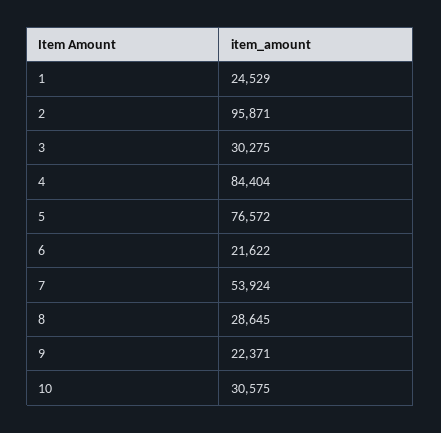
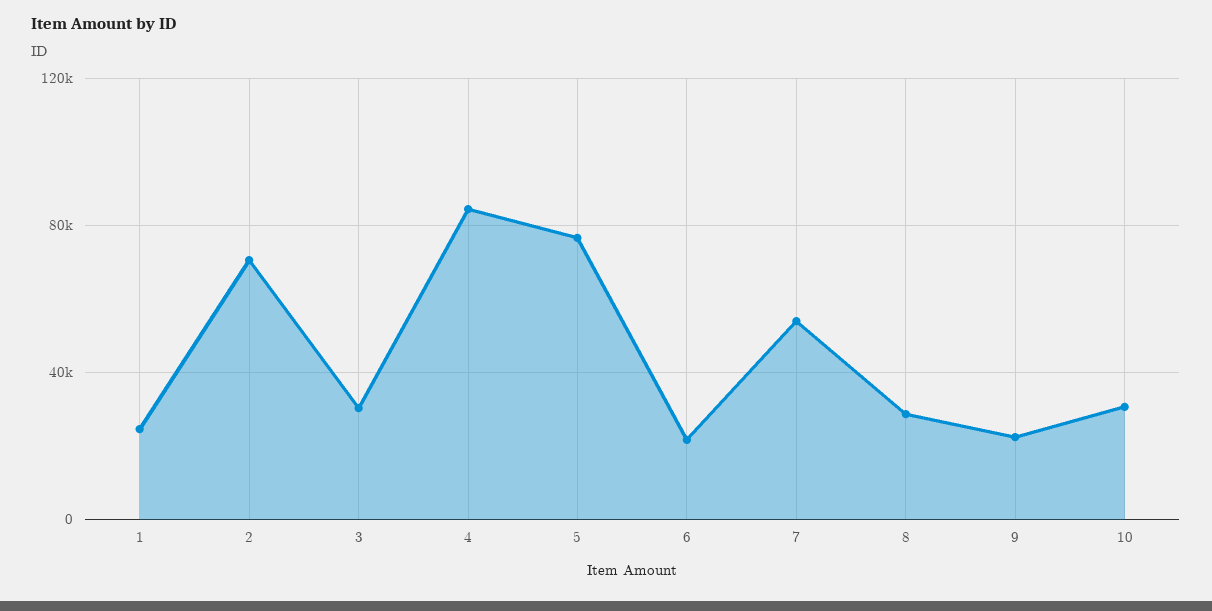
  {
    "1": 24529,
-   "2": 95871,
+   "2": 70000,
    "3": 30275,
    "4": 84404,
    "5": 76572,
    "6": 21622,
    "7": 53924,
    "8": 28645,
    "9": 22371,
    "10": 30575
  }

